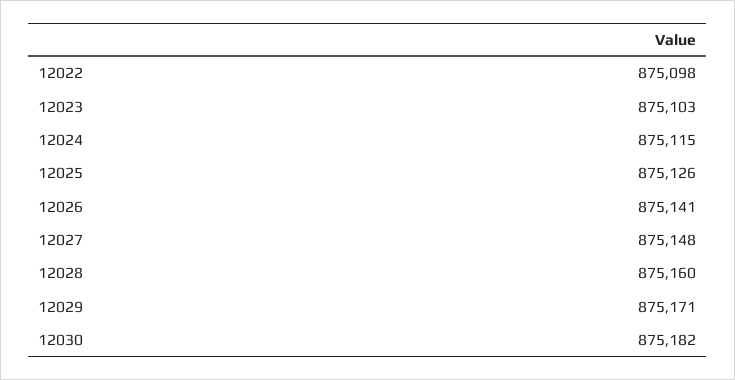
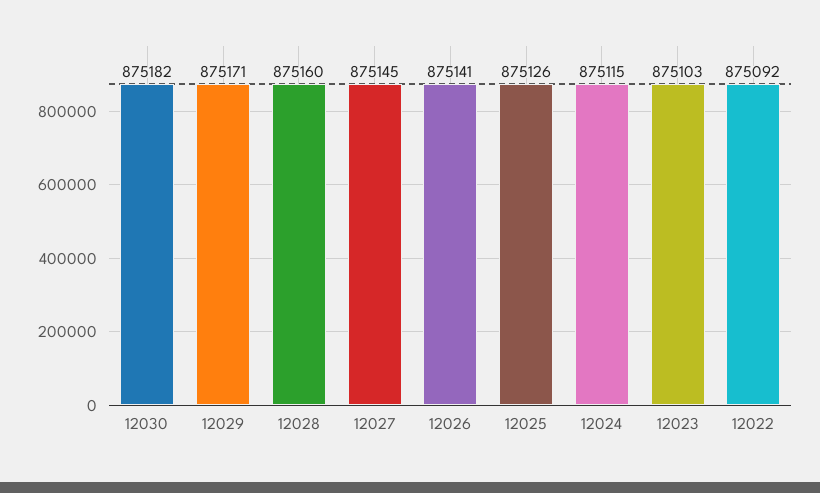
  {
-   "12022": 875098,
+   "12022": 875092,
    "12023": 875103,
    "12024": 875115,
    "12025": 875126,
    "12026": 875141,
-   "12027": 875148,
+   "12027": 875145,
    "12028": 875160,
    "12029": 875171,
    "12030": 875182
  }

